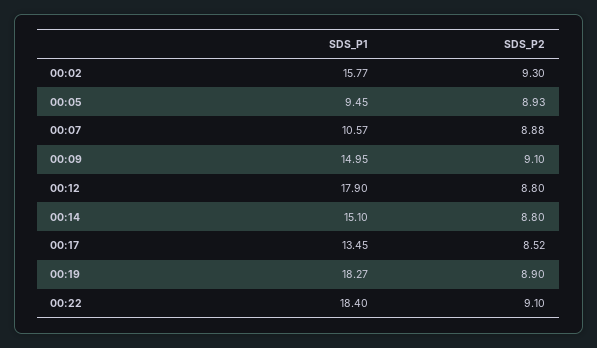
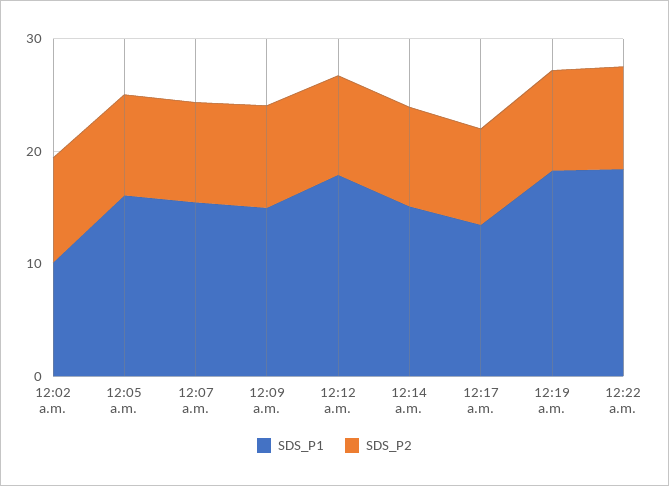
  {
    "SDS_P1": {
-     "00:02": 15.77,
+     "00:02": 10,
-     "00:05": 9.45,
+     "00:05": 16,
-     "00:07": 10.57,
+     "00:07": 16,
      "00:09": 14.95,
      "00:12": 17.9,
      "00:14": 15.1,
      "00:17": 13.45,
      "00:19": 18.27,
      "00:22": 18.4
    },
    "SDS_P2": {
      "00:02": 9.3,
      "00:05": 8.93,
      "00:07": 8.88,
      "00:09": 9.1,
      "00:12": 8.8,
      "00:14": 8.8,
      "00:17": 8.52,
      "00:19": 8.9,
      "00:22": 9.1
    }
  }

